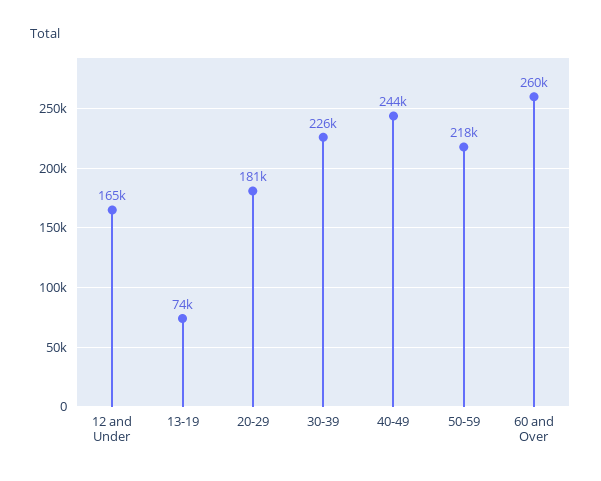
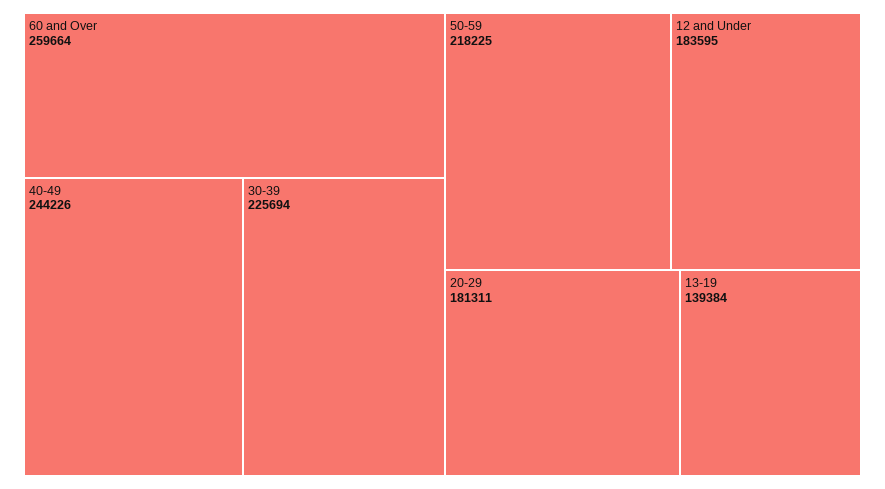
  {
-   "12 and Under": 165000,
+   "12 and Under": 183595,
-   "13-19": 74000,
+   "13-19": 139384,
    "20-29": 181311,
    "30-39": 225694,
    "40-49": 244226,
    "50-59": 218225,
    "60 and Over": 259664
  }

